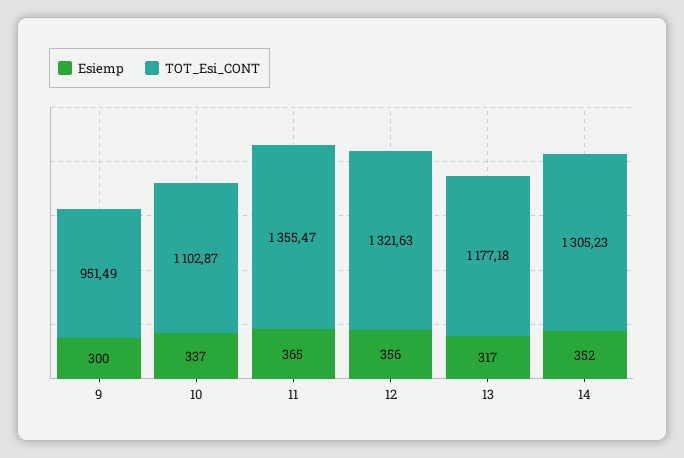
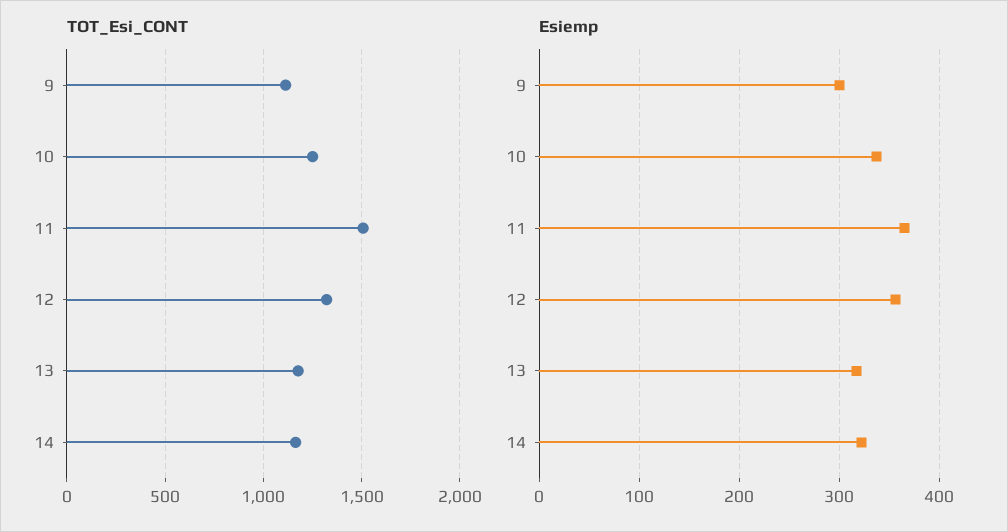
  {
    "Esiemp": {
      "9": 300,
      "10": 337,
      "11": 365,
      "12": 356,
      "13": 317,
-     "14": 352
+     "14": 320
    },
    "TOT_Esi_CONT": {
-     "9": 951.49,
+     "9": 1100,
-     "10": 1102.87,
+     "10": 1250,
-     "11": 1355.47,
+     "11": 1500,
      "12": 1321.63,
      "13": 1177.18,
-     "14": 1305.23
+     "14": 1150
    }
  }

